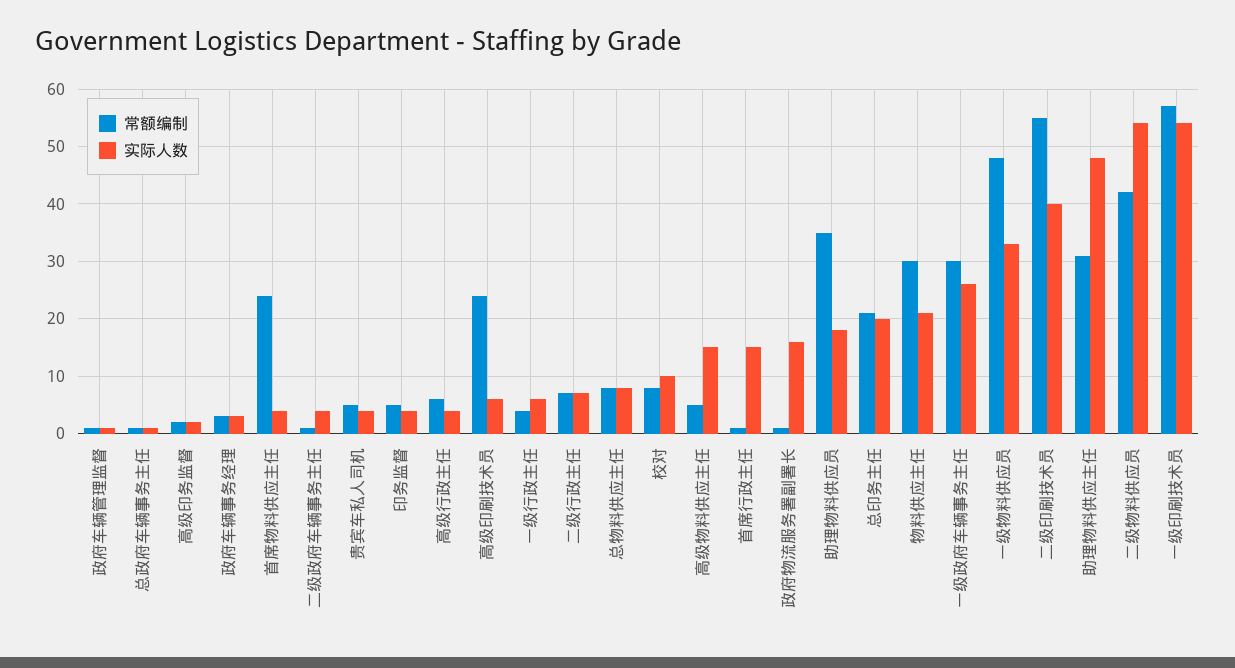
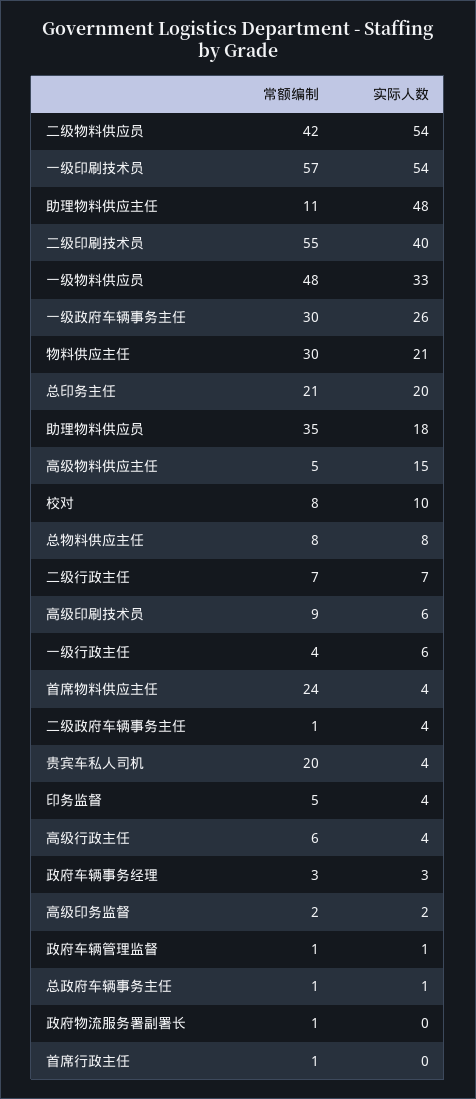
  {
    "常额编制": {
      "政府车辆管理监督": 1,
      "总政府车辆事务主任": 1,
      "高级印务监督": 2,
      "政府车辆事务经理": 3,
      "首席物料供应主任": 24,
      "二级政府车辆事务主任": 1,
-     "贵宾车私人司机": 5,
+     "贵宾车私人司机": 20,
      "印务监督": 5,
      "高级行政主任": 6,
-     "高级印刷技术员": 25,
+     "高级印刷技术员": 9,
      "一级行政主任": 4,
      "二级行政主任": 7,
      "总物料供应主任": 8,
      "校对": 8,
      "高级物料供应主任": 5,
      "首席行政主任": 1,
      "政府物流服务署副署长": 1,
      "助理物料供应员": 35,
      "总印务主任": 21,
      "物料供应主任": 30,
      "一级政府车辆事务主任": 30,
      "一级物料供应员": 48,
      "二级印刷技术员": 55,
-     "助理物料供应主任": 30,
+     "助理物料供应主任": 11,
      "二级物料供应员": 42,
      "一级印刷技术员": 57
    },
    "实际人数": {
      "政府车辆管理监督": 1,
      "总政府车辆事务主任": 1,
      "高级印务监督": 2,
      "政府车辆事务经理": 3,
      "首席物料供应主任": 4,
      "二级政府车辆事务主任": 4,
      "贵宾车私人司机": 4,
      "印务监督": 4,
      "高级行政主任": 4,
      "高级印刷技术员": 6,
      "一级行政主任": 6,
      "二级行政主任": 7,
      "总物料供应主任": 8,
      "校对": 10,
      "高级物料供应主任": 15,
-     "首席行政主任": 15,
+     "首席行政主任": 0,
-     "政府物流服务署副署长": 15,
+     "政府物流服务署副署长": 0,
      "助理物料供应员": 18,
      "总印务主任": 20,
      "物料供应主任": 21,
      "一级政府车辆事务主任": 26,
      "一级物料供应员": 33,
      "二级印刷技术员": 40,
      "助理物料供应主任": 48,
      "二级物料供应员": 54,
      "一级印刷技术员": 54
    }
  }

